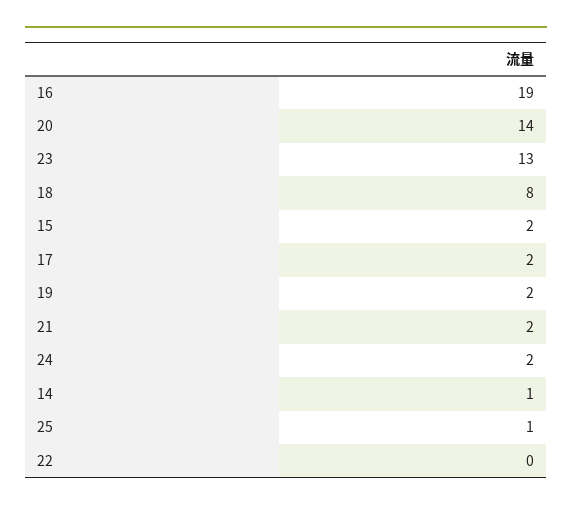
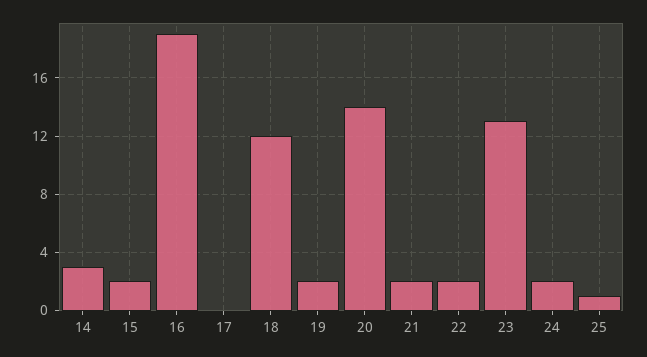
  {
    "16": 19,
    "20": 14,
    "23": 13,
-   "18": 8,
+   "18": 12,
    "15": 2,
-   "17": 2,
+   "17": 0,
    "19": 2,
    "21": 2,
    "24": 2,
-   "14": 1,
+   "14": 3,
    "25": 1,
-   "22": 0
+   "22": 2
  }

